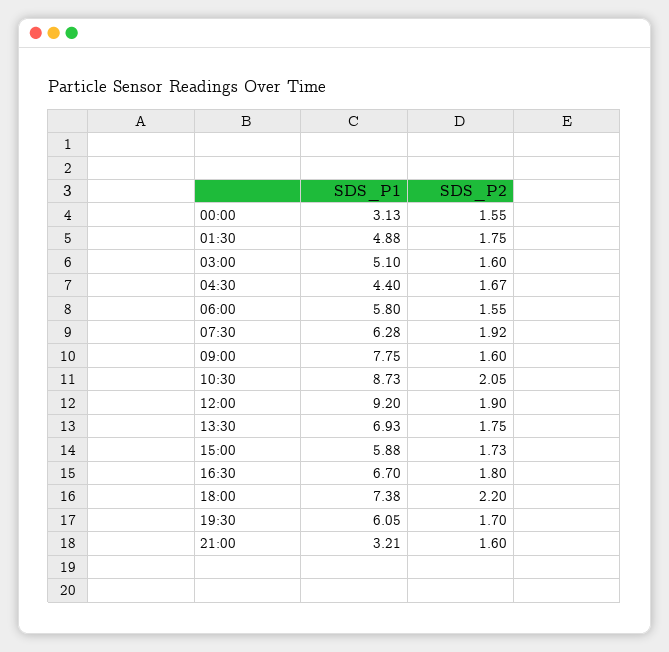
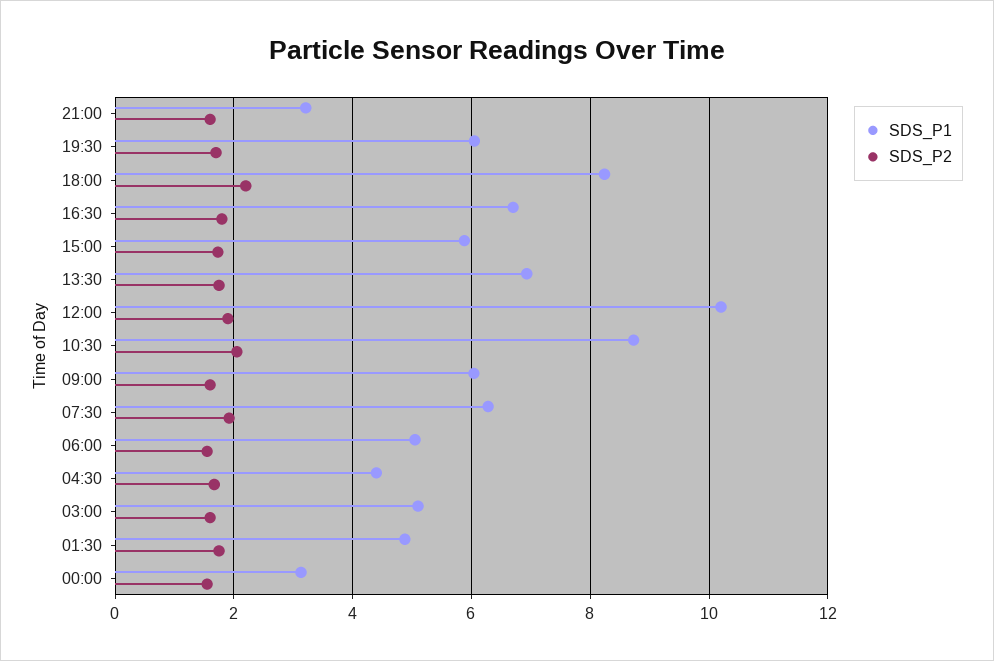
  {
    "SDS_P1": {
      "00:00": 3.13,
      "01:30": 4.88,
      "03:00": 5.1,
      "04:30": 4.4,
-     "06:00": 5.8,
+     "06:00": 5,
      "07:30": 6.28,
-     "09:00": 7.75,
+     "09:00": 6,
      "10:30": 8.73,
-     "12:00": 9.2,
+     "12:00": 10.2,
      "13:30": 6.93,
      "15:00": 5.88,
      "16:30": 6.7,
-     "18:00": 7.38,
+     "18:00": 8.2,
      "19:30": 6.05,
      "21:00": 3.21
    },
    "SDS_P2": {
      "00:00": 1.55,
      "01:30": 1.75,
      "03:00": 1.6,
      "04:30": 1.67,
      "06:00": 1.55,
      "07:30": 1.92,
      "09:00": 1.6,
      "10:30": 2.05,
      "12:00": 1.9,
      "13:30": 1.75,
      "15:00": 1.73,
      "16:30": 1.8,
      "18:00": 2.2,
      "19:30": 1.7,
      "21:00": 1.6
    }
  }

